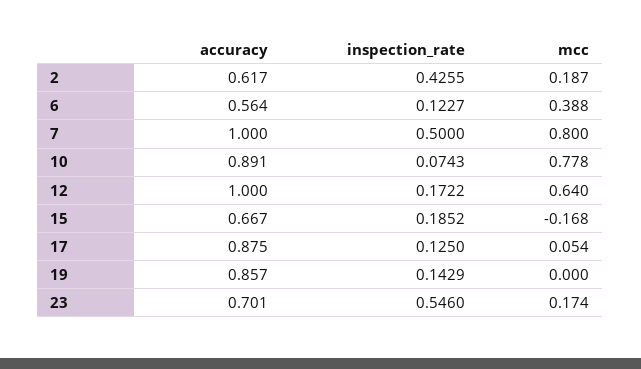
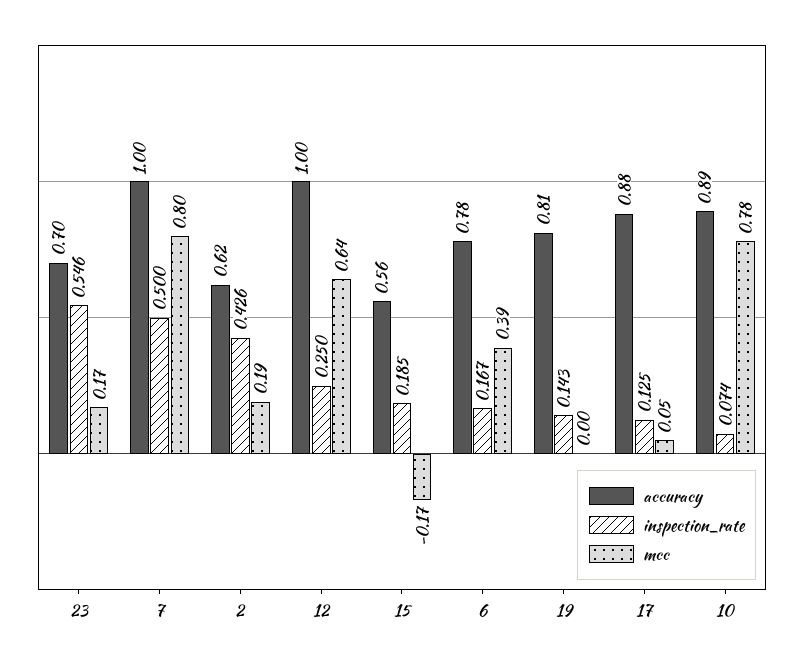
  {
    "accuracy": {
      "2": 0.617,
-     "6": 0.564,
+     "6": 0.78,
      "7": 1,
      "10": 0.891,
      "12": 1,
-     "15": 0.667,
+     "15": 0.56,
      "17": 0.875,
-     "19": 0.857,
+     "19": 0.81,
      "23": 0.701
    },
    "inspection_rate": {
      "2": 0.4255,
-     "6": 0.1227,
+     "6": 0.167,
      "7": 0.5,
      "10": 0.0743,
-     "12": 0.1722,
+     "12": 0.25,
      "15": 0.1852,
      "17": 0.125,
      "19": 0.1429,
      "23": 0.546
    },
    "mcc": {
      "2": 0.187,
      "6": 0.388,
      "7": 0.8,
      "10": 0.778,
      "12": 0.64,
      "15": -0.168,
      "17": 0.054,
      "19": 0,
      "23": 0.174
    }
  }

